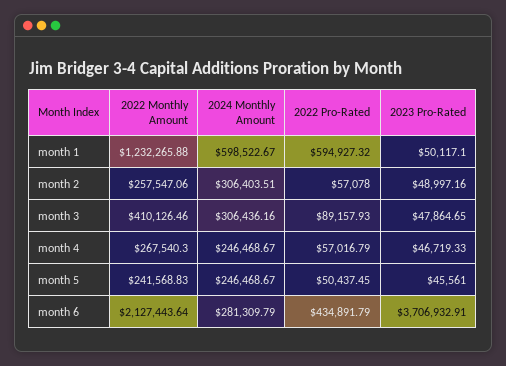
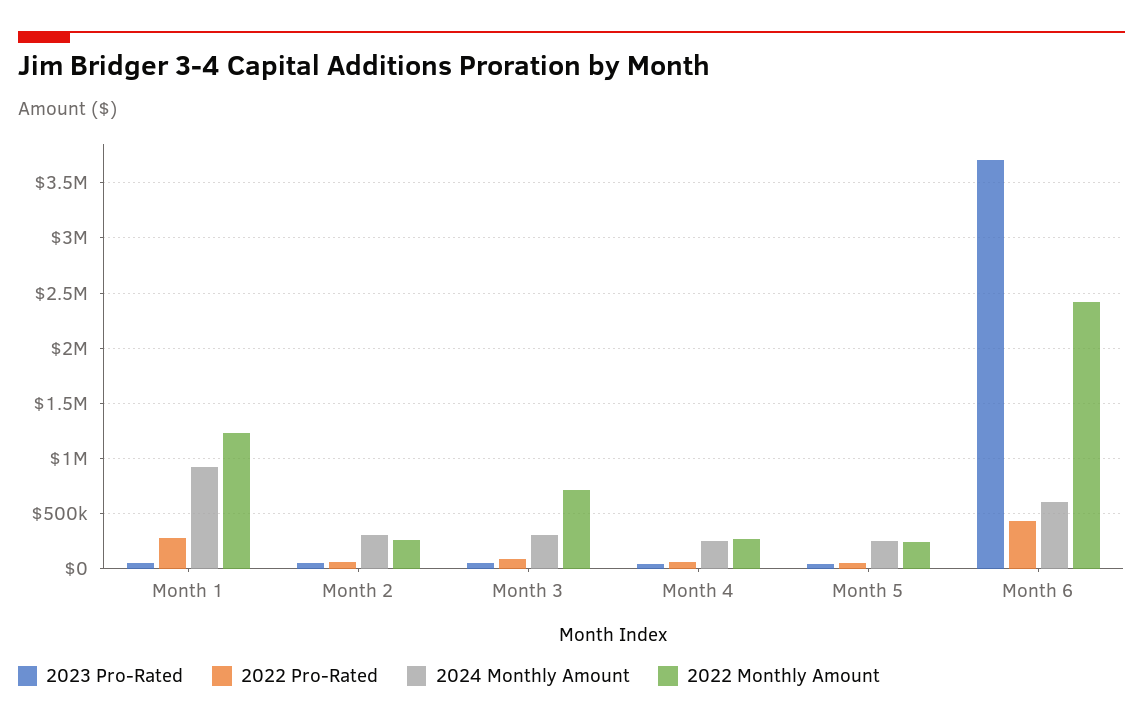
  {
    "2022 Monthly Amount": {
      "month 1": 1232265.88,
      "month 2": 257547.06,
-     "month 3": 410126.46,
+     "month 3": 700000,
      "month 4": 267540.3,
      "month 5": 241568.83,
-     "month 6": 2127443.64
+     "month 6": 2400000
    },
    "2024 Monthly Amount": {
-     "month 1": 598522.67,
+     "month 1": 900000,
      "month 2": 306403.51,
      "month 3": 306436.16,
      "month 4": 246468.67,
      "month 5": 246468.67,
-     "month 6": 281309.79
+     "month 6": 600000
    },
    "2022 Pro-Rated": {
-     "month 1": 594927.32,
+     "month 1": 300000,
      "month 2": 57078,
      "month 3": 89157.93,
      "month 4": 57016.79,
      "month 5": 50437.45,
      "month 6": 434891.79
    },
    "2023 Pro-Rated": {
      "month 1": 50117.1,
      "month 2": 48997.16,
      "month 3": 47864.65,
      "month 4": 46719.33,
      "month 5": 45561,
      "month 6": 3706932.91
    }
  }

